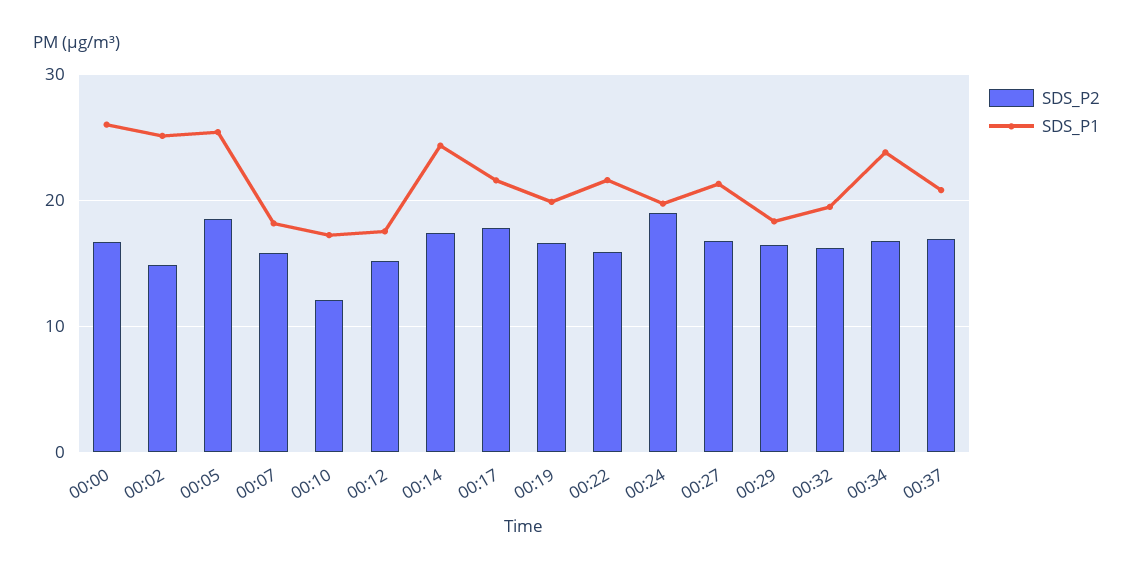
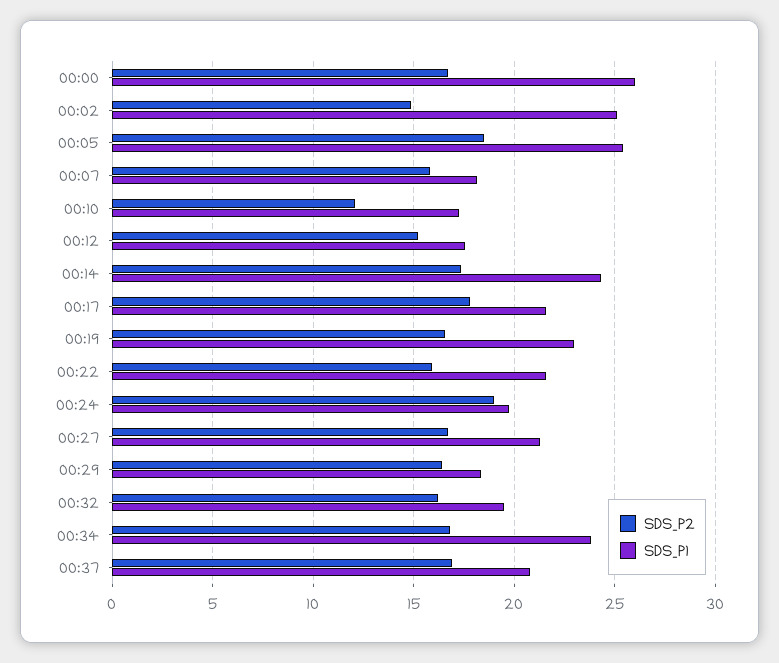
  {
    "SDS_P2": {
      "00:00": 16.5,
      "00:02": 15,
      "00:05": 18.5,
      "00:07": 16,
      "00:10": 12,
      "00:12": 15,
      "00:14": 17.5,
      "00:17": 18,
      "00:19": 16.5,
      "00:22": 16,
      "00:24": 19,
      "00:27": 16.5,
      "00:29": 16.5,
      "00:32": 16,
      "00:34": 17,
      "00:37": 17
    },
    "SDS_P1": {
      "00:00": 26,
      "00:02": 25,
      "00:05": 25.5,
      "00:07": 18,
      "00:10": 17,
      "00:12": 17.5,
      "00:14": 24.5,
      "00:17": 21.5,
-     "00:19": 20,
+     "00:19": 23,
      "00:22": 21.5,
      "00:24": 19.5,
      "00:27": 21.5,
      "00:29": 18.5,
      "00:32": 19.5,
      "00:34": 24,
      "00:37": 21
    }
  }

